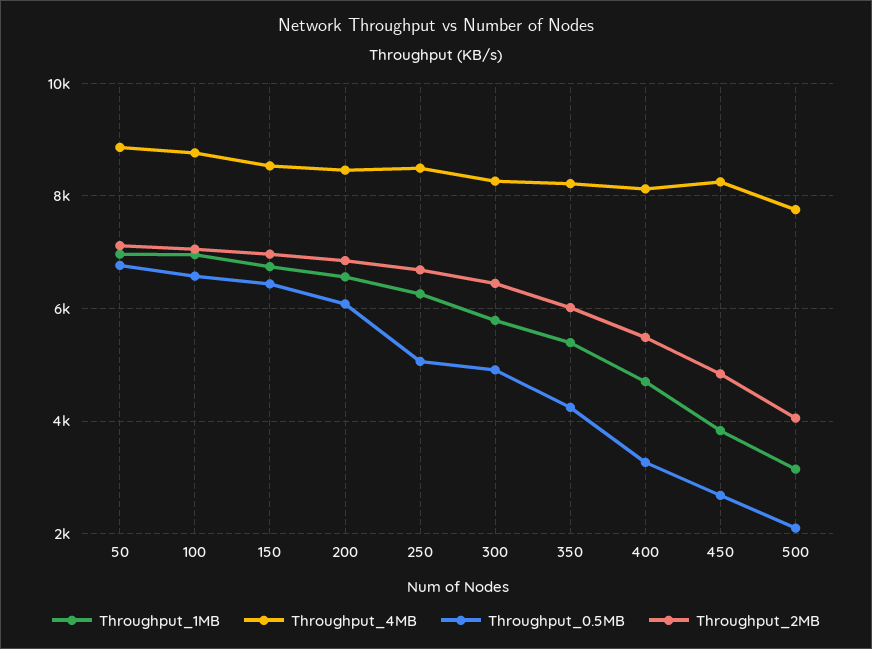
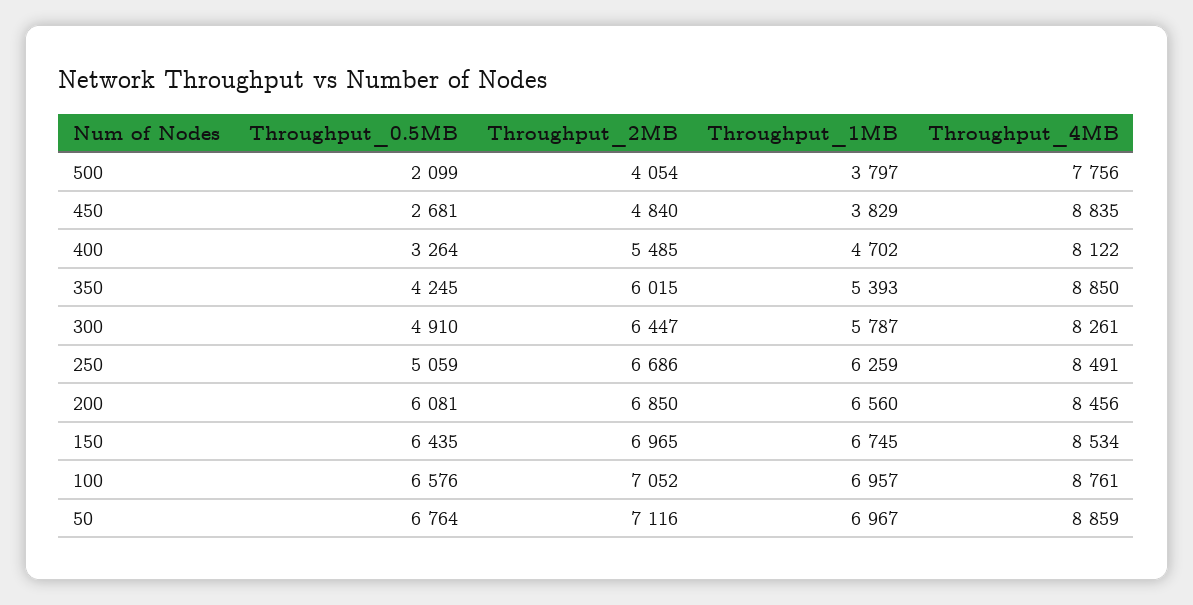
  {
    "Throughput_1MB": {
      "50": 6967,
      "100": 6957,
      "150": 6745,
      "200": 6560,
      "250": 6259,
      "300": 5787,
      "350": 5393,
      "400": 4702,
      "450": 3829,
-     "500": 3200
+     "500": 3797
    },
    "Throughput_4MB": {
      "50": 8859,
      "100": 8761,
      "150": 8534,
      "200": 8456,
      "250": 8491,
      "300": 8261,
-     "350": 8200,
+     "350": 8850,
      "400": 8122,
-     "450": 8200,
+     "450": 8835,
      "500": 7756
    },
    "Throughput_0.5MB": {
      "50": 6764,
      "100": 6576,
      "150": 6435,
      "200": 6081,
      "250": 5059,
      "300": 4910,
      "350": 4245,
      "400": 3264,
      "450": 2681,
      "500": 2099
    },
    "Throughput_2MB": {
      "50": 7116,
      "100": 7052,
      "150": 6965,
      "200": 6850,
      "250": 6686,
      "300": 6447,
      "350": 6015,
      "400": 5485,
      "450": 4840,
      "500": 4054
    }
  }

